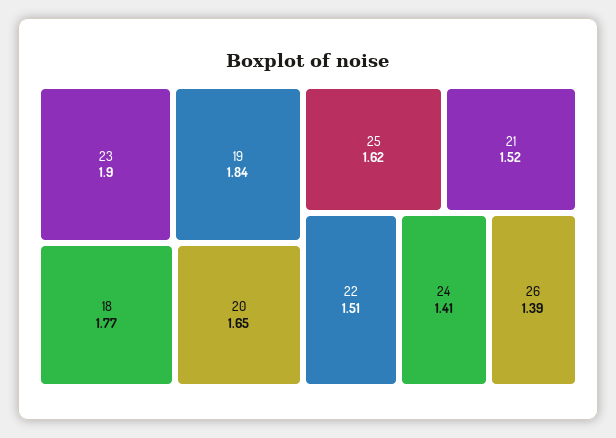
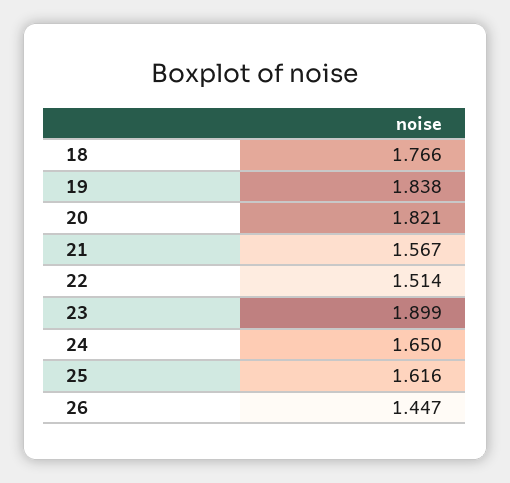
  {
    "23": 1.899,
    "19": 1.838,
    "18": 1.766,
-   "20": 1.65,
+   "20": 1.821,
    "25": 1.616,
-   "21": 1.52,
+   "21": 1.567,
    "22": 1.514,
-   "24": 1.41,
+   "24": 1.65,
-   "26": 1.39
+   "26": 1.447
  }

